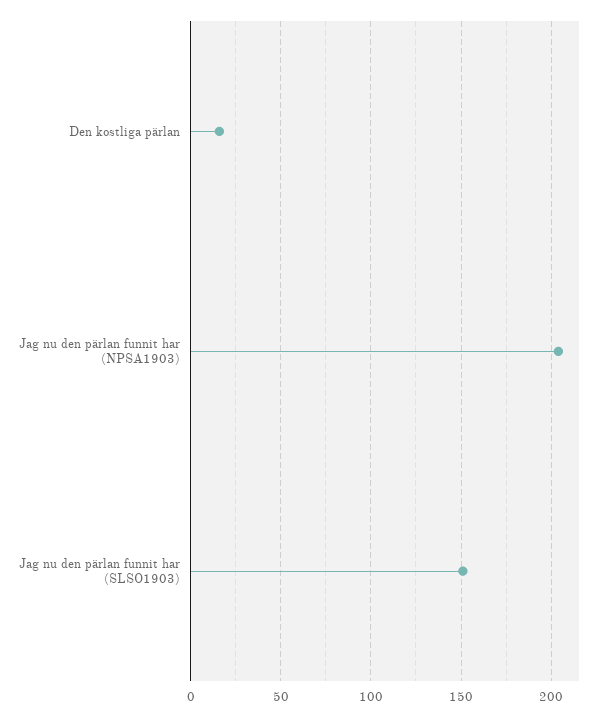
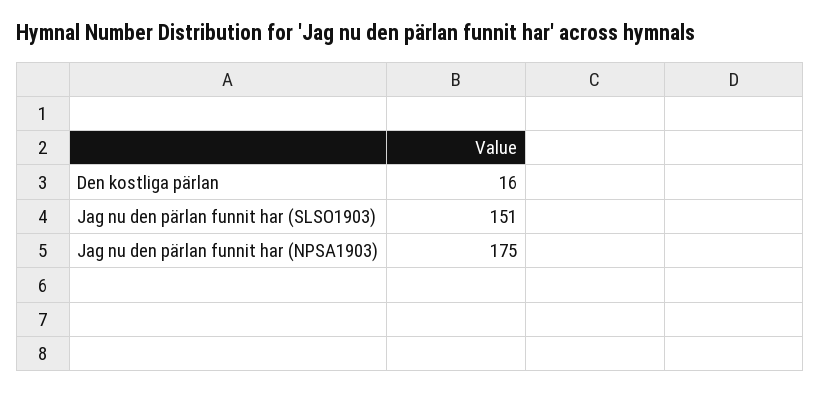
  {
    "Den kostliga pärlan": 16,
-   "Jag nu den pärlan funnit har (NPSA1903)": 205,
+   "Jag nu den pärlan funnit har (NPSA1903)": 175,
    "Jag nu den pärlan funnit har (SLSO1903)": 151
  }

